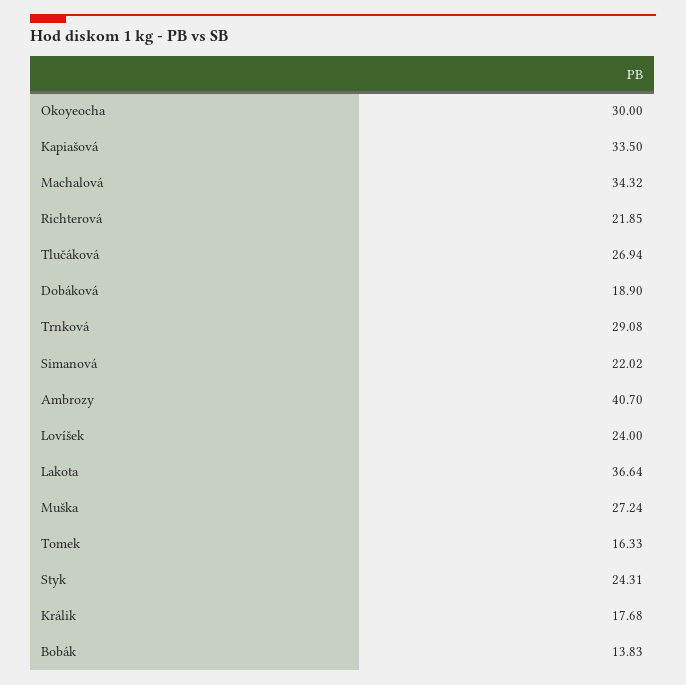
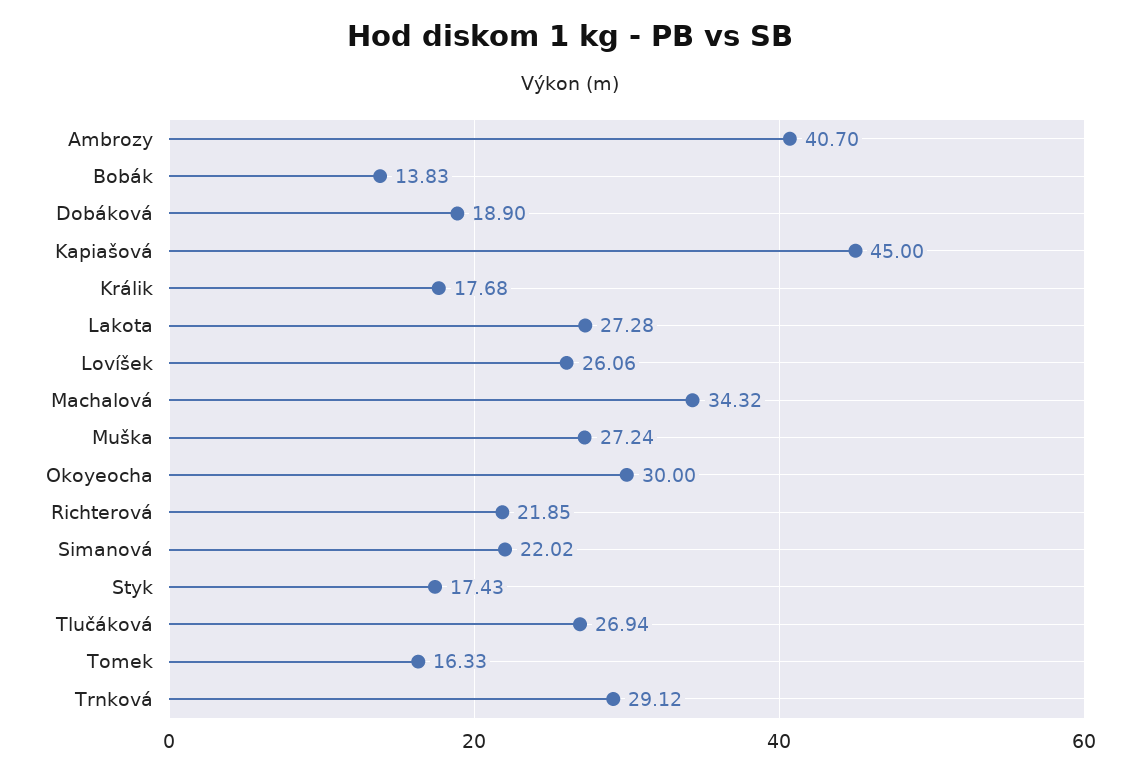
  {
    "Okoyeocha": 30,
-   "Kapiašová": 33.5,
+   "Kapiašová": 45,
    "Machalová": 34.32,
    "Richterová": 21.85,
    "Tlučáková": 26.94,
    "Dobáková": 18.9,
-   "Trnková": 29.08,
+   "Trnková": 29.12,
    "Simanová": 22.02,
    "Ambrozy": 40.7,
-   "Lovíšek": 24,
+   "Lovíšek": 26.06,
-   "Lakota": 36.64,
+   "Lakota": 27.28,
    "Muška": 27.24,
    "Tomek": 16.33,
-   "Styk": 24.31,
+   "Styk": 17.43,
    "Králik": 17.68,
    "Bobák": 13.83
  }

